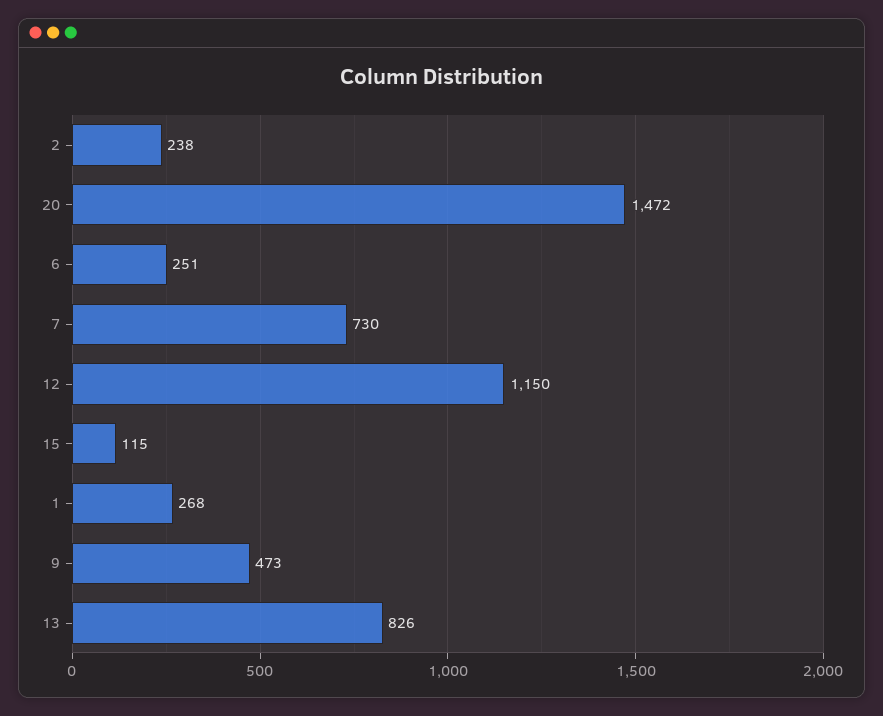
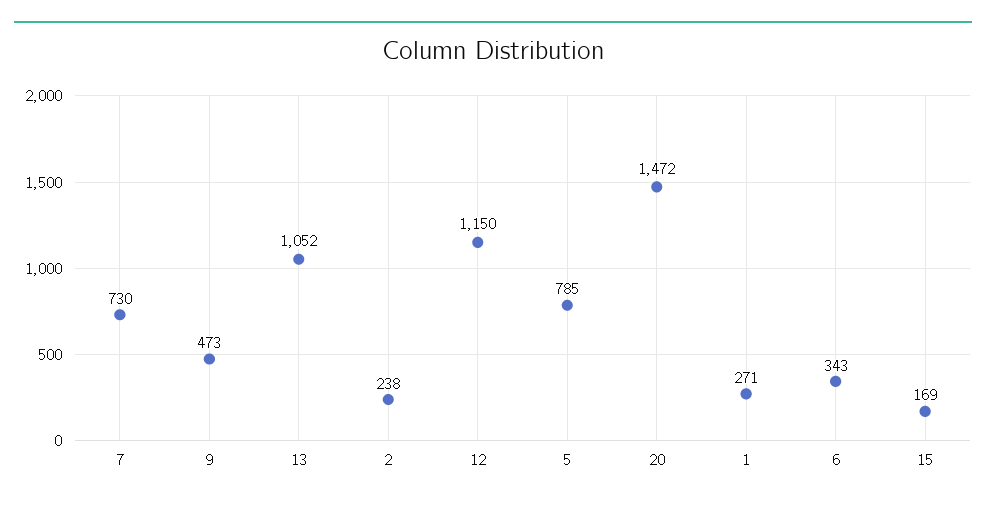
  {
    "2": 238,
    "20": 1472,
-   "6": 251,
+   "6": 343,
    "7": 730,
    "12": 1150,
-   "15": 115,
+   "15": 169,
-   "1": 268,
+   "1": 271,
    "9": 473,
-   "13": 826
+   "13": 1052,
+   "5": 785
  }

